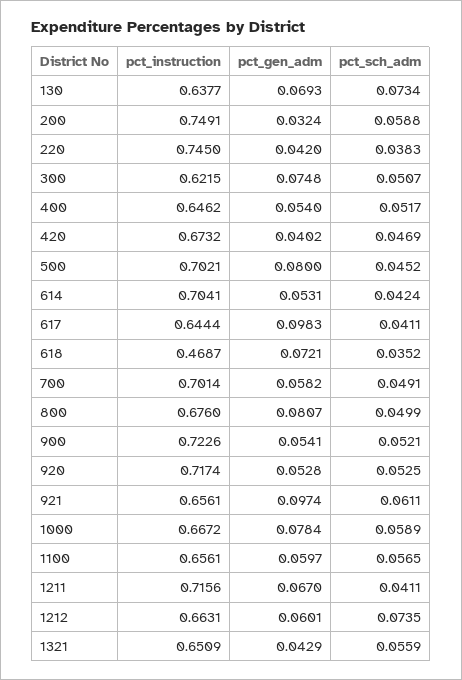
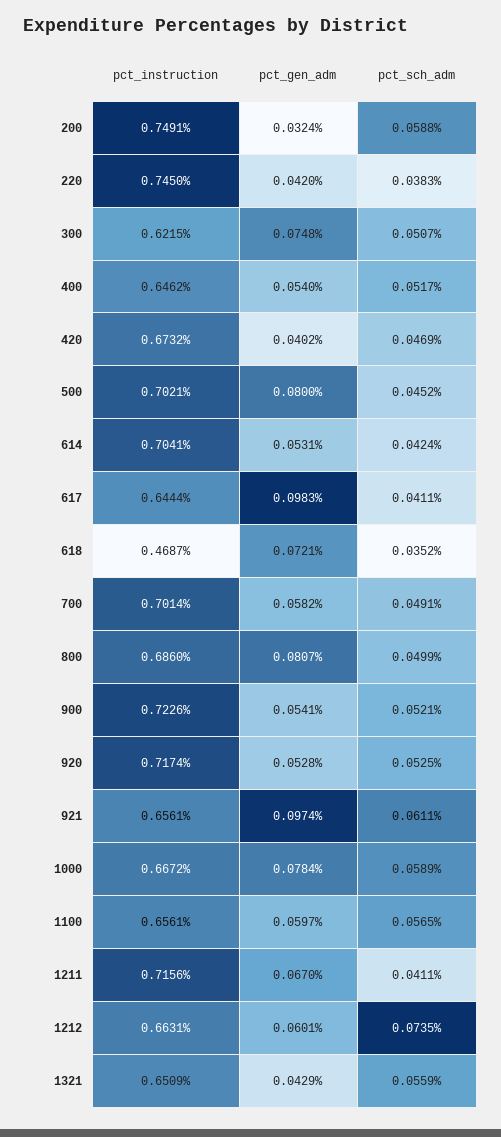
  {
    "pct_instruction": {
-     "130": 0.6377,
      "200": 0.7491,
      "220": 0.745,
      "300": 0.6215,
      "400": 0.6462,
      "420": 0.6732,
      "500": 0.7021,
      "614": 0.7041,
      "617": 0.6444,
      "618": 0.4687,
      "700": 0.7014,
-     "800": 0.676,
+     "800": 0.686,
      "900": 0.7226,
      "920": 0.7174,
      "921": 0.6561,
      "1000": 0.6672,
      "1100": 0.6561,
      "1211": 0.7156,
      "1212": 0.6631,
      "1321": 0.6509
    },
    "pct_gen_adm": {
-     "130": 0.0693,
      "200": 0.0324,
      "220": 0.042,
      "300": 0.0748,
      "400": 0.054,
      "420": 0.0402,
      "500": 0.08,
      "614": 0.0531,
      "617": 0.0983,
      "618": 0.0721,
      "700": 0.0582,
      "800": 0.0807,
      "900": 0.0541,
      "920": 0.0528,
      "921": 0.0974,
      "1000": 0.0784,
      "1100": 0.0597,
      "1211": 0.067,
      "1212": 0.0601,
      "1321": 0.0429
    },
    "pct_sch_adm": {
-     "130": 0.0734,
      "200": 0.0588,
      "220": 0.0383,
      "300": 0.0507,
      "400": 0.0517,
      "420": 0.0469,
      "500": 0.0452,
      "614": 0.0424,
      "617": 0.0411,
      "618": 0.0352,
      "700": 0.0491,
      "800": 0.0499,
      "900": 0.0521,
      "920": 0.0525,
      "921": 0.0611,
      "1000": 0.0589,
      "1100": 0.0565,
      "1211": 0.0411,
      "1212": 0.0735,
      "1321": 0.0559
    }
  }

